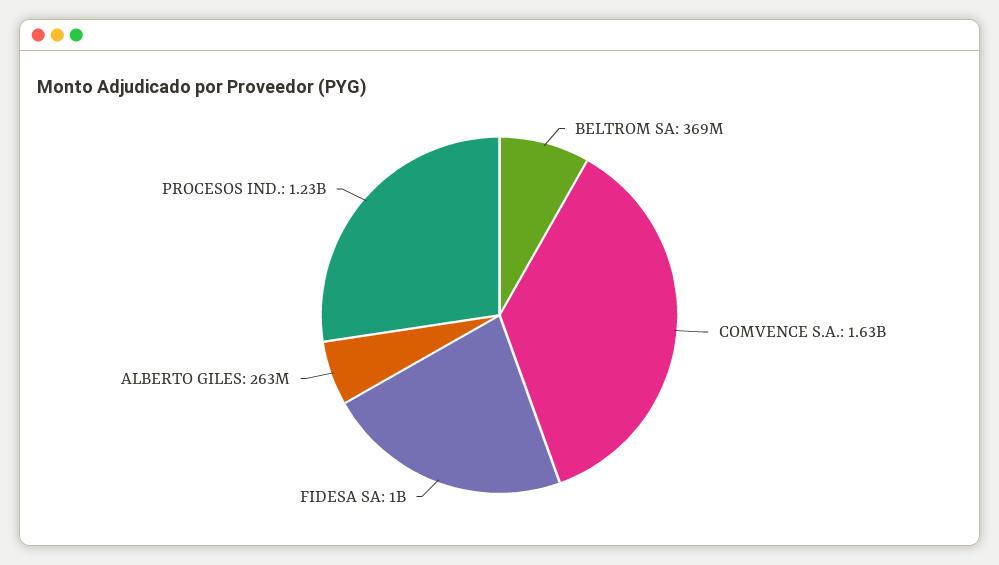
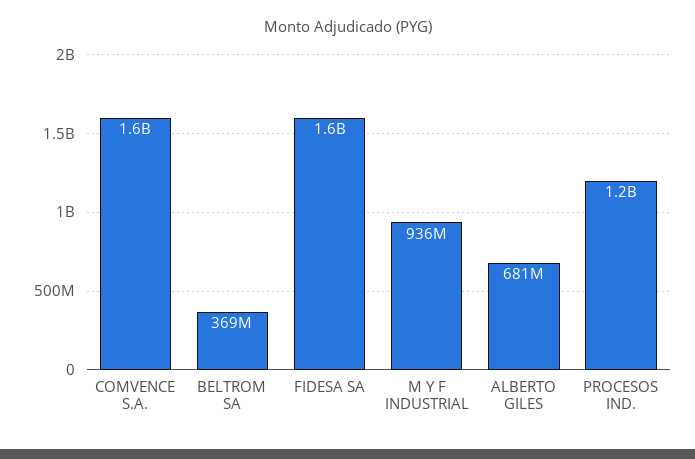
  {
    "BELTROM SA": 369000000,
    "COMVENCE S.A.": 1630000000,
-   "FIDESA SA": 1000000000,
+   "FIDESA SA": 1600000000,
-   "ALBERTO GILES": 263000000,
+   "ALBERTO GILES": 681000000,
-   "PROCESOS IND.": 1230000000
+   "PROCESOS IND.": 1230000000,
+   "M Y F INDUSTRIAL": 936000000
  }

